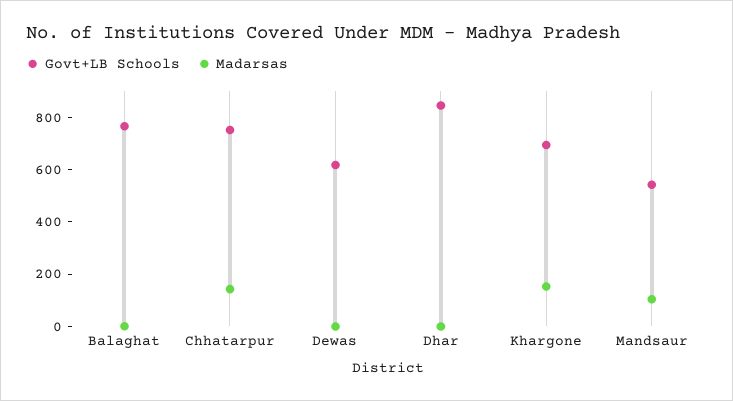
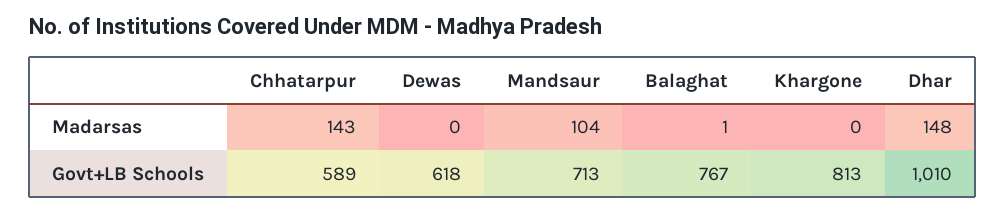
  {
    "Govt+LB Schools": {
      "Balaghat": 767,
-     "Chhatarpur": 750,
+     "Chhatarpur": 589,
      "Dewas": 618,
-     "Dhar": 850,
+     "Dhar": 1010,
-     "Khargone": 700,
+     "Khargone": 813,
-     "Mandsaur": 550
+     "Mandsaur": 713
    },
    "Madarsas": {
      "Balaghat": 1,
      "Chhatarpur": 143,
      "Dewas": 0,
-     "Dhar": 0,
+     "Dhar": 148,
-     "Khargone": 150,
+     "Khargone": 0,
      "Mandsaur": 104
    }
  }

